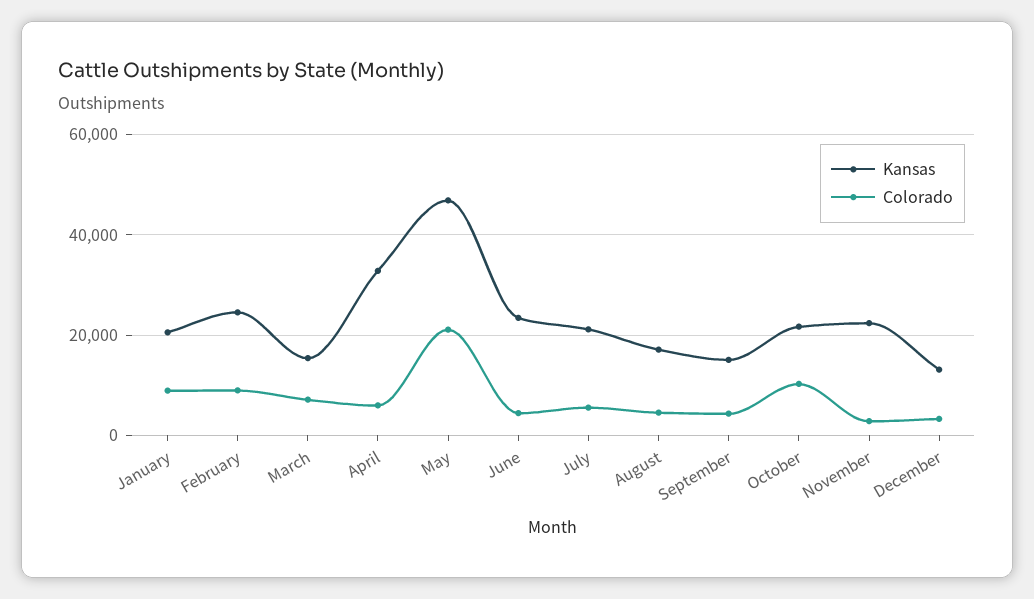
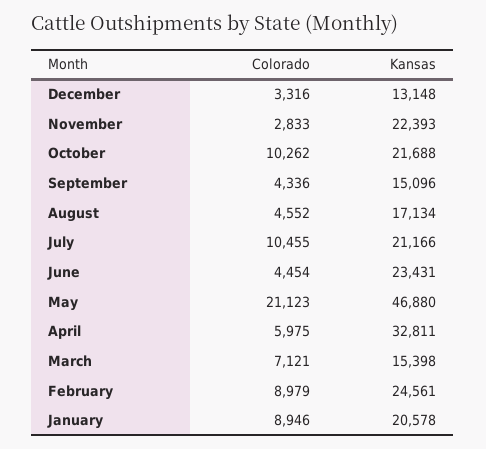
  {
    "Kansas": {
      "January": 20578,
      "February": 24561,
      "March": 15398,
      "April": 32811,
      "May": 46880,
      "June": 23431,
      "July": 21166,
      "August": 17134,
      "September": 15096,
      "October": 21688,
      "November": 22393,
      "December": 13148
    },
    "Colorado": {
      "January": 8946,
      "February": 8979,
      "March": 7121,
      "April": 5975,
      "May": 21123,
      "June": 4454,
-     "July": 6000,
+     "July": 10455,
      "August": 4552,
      "September": 4336,
      "October": 10262,
      "November": 2833,
      "December": 3316
    }
  }

